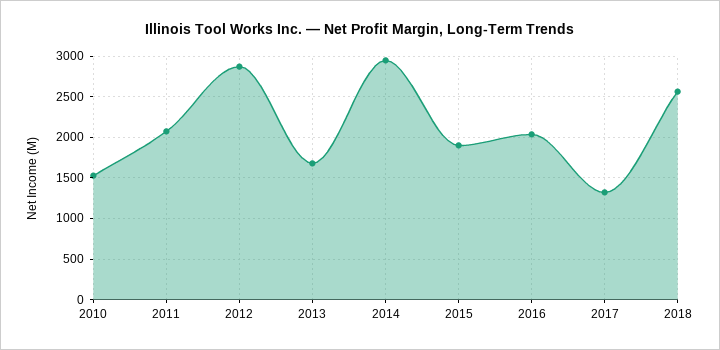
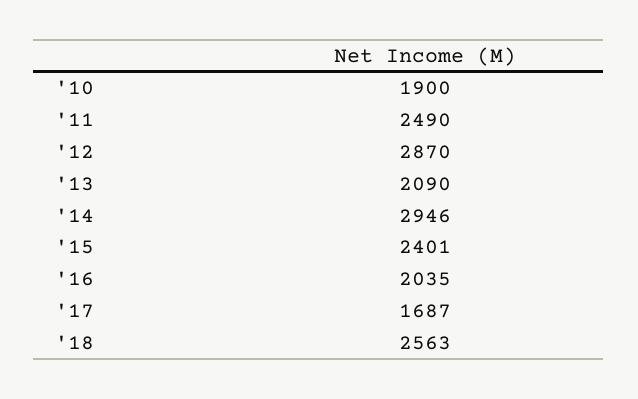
  {
-   "2010": 1500,
+   "2010": 1900,
-   "2011": 2100,
+   "2011": 2490,
    "2012": 2870,
-   "2013": 1700,
+   "2013": 2090,
    "2014": 2946,
-   "2015": 1900,
+   "2015": 2401,
    "2016": 2035,
-   "2017": 1300,
+   "2017": 1687,
    "2018": 2563
  }

